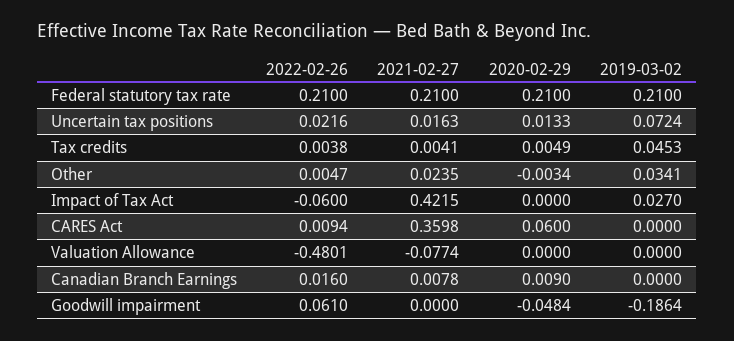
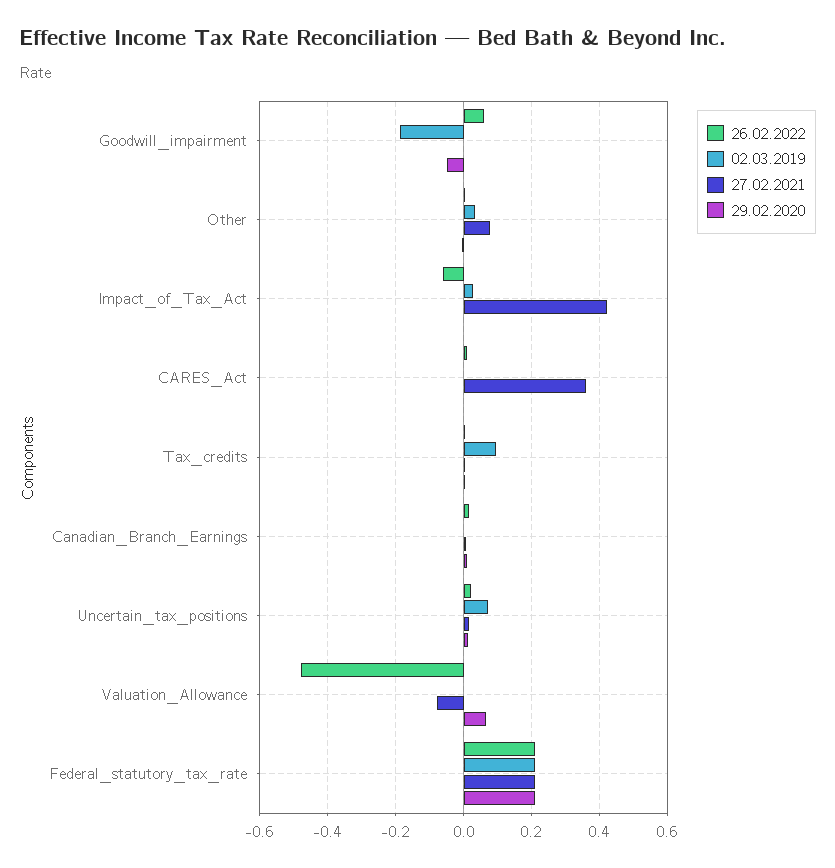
  {
    "2022-02-26": {
      "Federal statutory tax rate": 0.21,
      "Uncertain tax positions": 0.0216,
      "Tax credits": 0.0038,
      "Other": 0.0047,
      "Impact of Tax Act": -0.06,
      "CARES Act": 0.0094,
      "Valuation Allowance": -0.4801,
      "Canadian Branch Earnings": 0.016,
      "Goodwill impairment": 0.061
    },
    "2021-02-27": {
      "Federal statutory tax rate": 0.21,
      "Uncertain tax positions": 0.0163,
      "Tax credits": 0.0041,
-     "Other": 0.0235,
+     "Other": 0.08,
      "Impact of Tax Act": 0.4215,
      "CARES Act": 0.3598,
      "Valuation Allowance": -0.0774,
      "Canadian Branch Earnings": 0.0078,
      "Goodwill impairment": 0
    },
    "2020-02-29": {
      "Federal statutory tax rate": 0.21,
      "Uncertain tax positions": 0.0133,
      "Tax credits": 0.0049,
      "Other": -0.0034,
      "Impact of Tax Act": 0,
-     "CARES Act": 0.06,
+     "CARES Act": 0,
-     "Valuation Allowance": 0,
+     "Valuation Allowance": 0.06,
      "Canadian Branch Earnings": 0.009,
      "Goodwill impairment": -0.0484
    },
    "2019-03-02": {
      "Federal statutory tax rate": 0.21,
      "Uncertain tax positions": 0.0724,
-     "Tax credits": 0.0453,
+     "Tax credits": 0.1,
      "Other": 0.0341,
      "Impact of Tax Act": 0.027,
      "CARES Act": 0,
      "Valuation Allowance": 0,
      "Canadian Branch Earnings": 0,
      "Goodwill impairment": -0.1864
    }
  }

